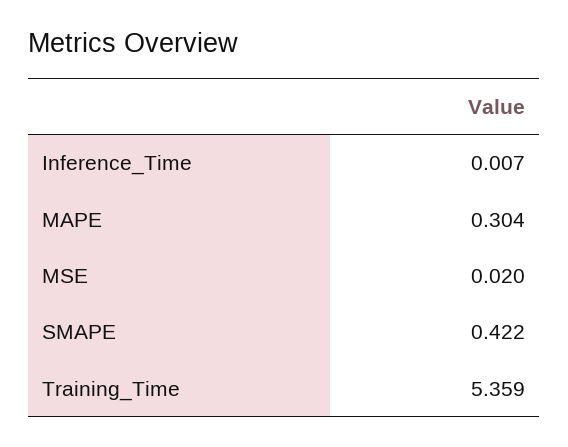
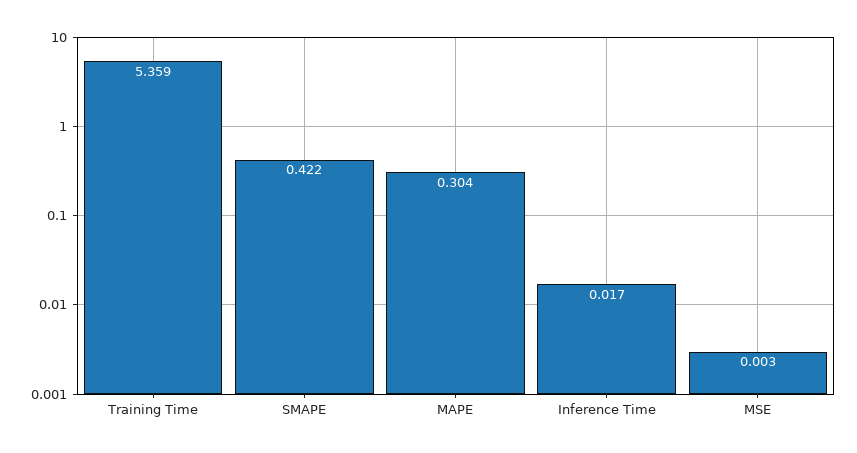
  {
-   "Inference_Time": 0.007,
+   "Inference_Time": 0.017,
    "MAPE": 0.304,
-   "MSE": 0.02,
+   "MSE": 0.003,
    "SMAPE": 0.422,
    "Training_Time": 5.359
  }

